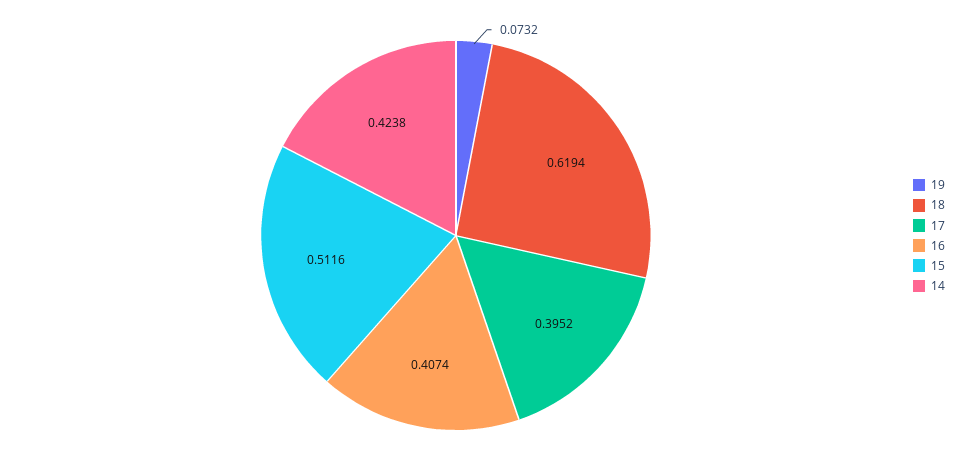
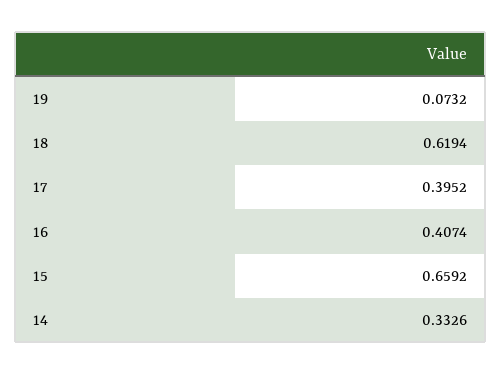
  {
    "19": 0.0732,
    "18": 0.6194,
    "17": 0.3952,
    "16": 0.4074,
-   "15": 0.5116,
+   "15": 0.6592,
-   "14": 0.4238
+   "14": 0.3326
  }

